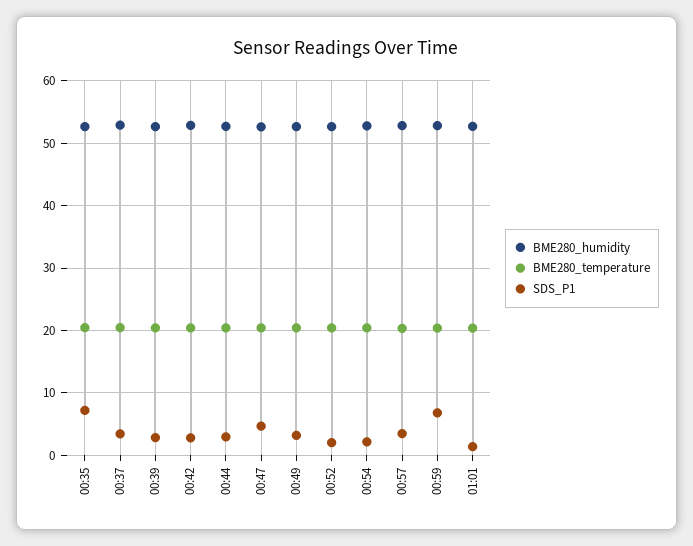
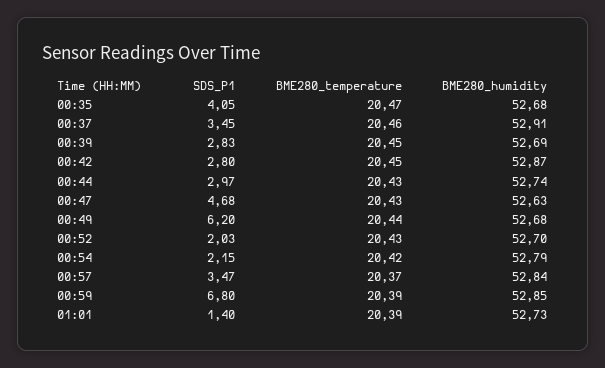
  {
    "BME280_humidity": {
      "00:35": 52.68,
      "00:37": 52.91,
      "00:39": 52.69,
      "00:42": 52.87,
      "00:44": 52.74,
      "00:47": 52.63,
      "00:49": 52.68,
      "00:52": 52.7,
      "00:54": 52.79,
      "00:57": 52.84,
      "00:59": 52.85,
      "01:01": 52.73
    },
    "BME280_temperature": {
      "00:35": 20.47,
      "00:37": 20.46,
      "00:39": 20.45,
      "00:42": 20.45,
      "00:44": 20.43,
      "00:47": 20.43,
      "00:49": 20.44,
      "00:52": 20.43,
      "00:54": 20.42,
      "00:57": 20.37,
      "00:59": 20.39,
      "01:01": 20.39
    },
    "SDS_P1": {
-     "00:35": 7,
+     "00:35": 4.05,
      "00:37": 3.45,
      "00:39": 2.83,
      "00:42": 2.8,
      "00:44": 2.97,
      "00:47": 4.68,
-     "00:49": 3,
+     "00:49": 6.2,
      "00:52": 2.03,
      "00:54": 2.15,
      "00:57": 3.47,
      "00:59": 6.8,
      "01:01": 1.4
    }
  }

